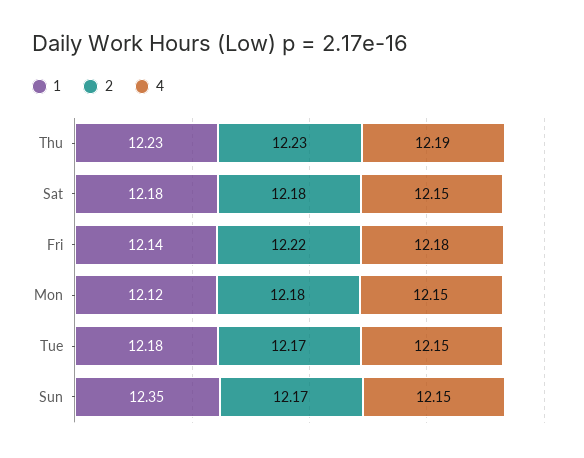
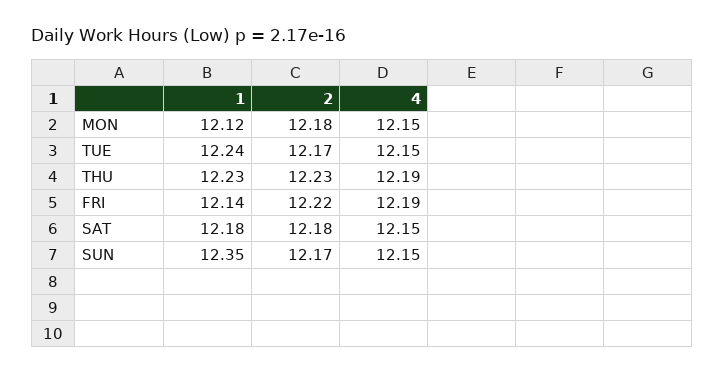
  {
    "1": {
      "Thu": 12.23,
      "Sat": 12.18,
      "Fri": 12.14,
      "Mon": 12.12,
-     "Tue": 12.18,
+     "Tue": 12.24,
      "Sun": 12.35
    },
    "2": {
      "Thu": 12.23,
      "Sat": 12.18,
      "Fri": 12.22,
      "Mon": 12.18,
      "Tue": 12.17,
      "Sun": 12.17
    },
    "4": {
      "Thu": 12.19,
      "Sat": 12.15,
-     "Fri": 12.18,
+     "Fri": 12.19,
      "Mon": 12.15,
      "Tue": 12.15,
      "Sun": 12.15
    }
  }

